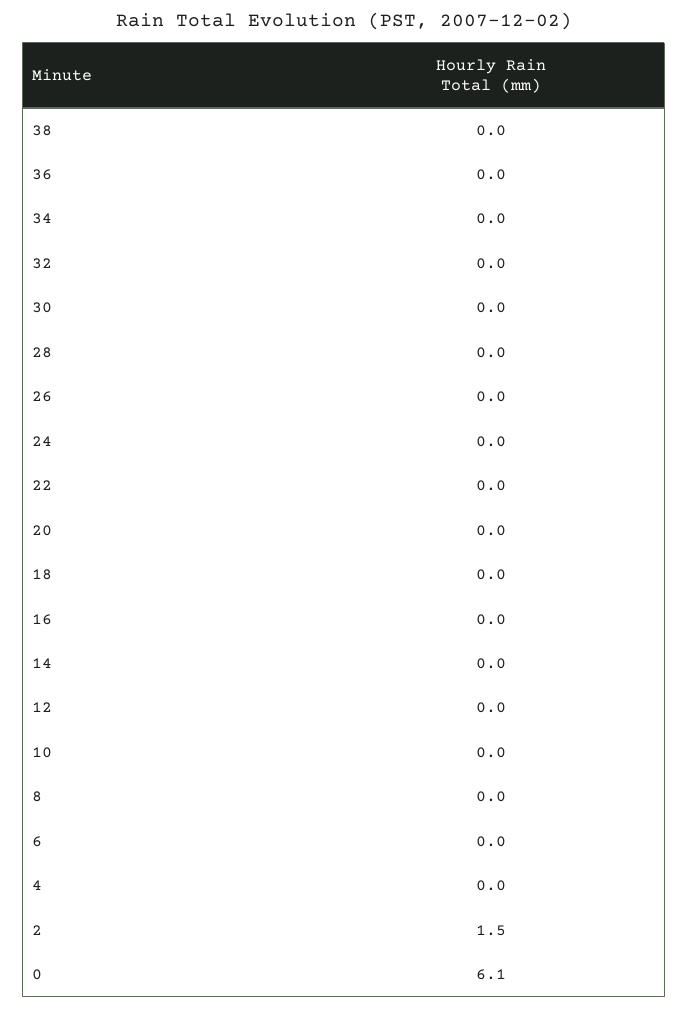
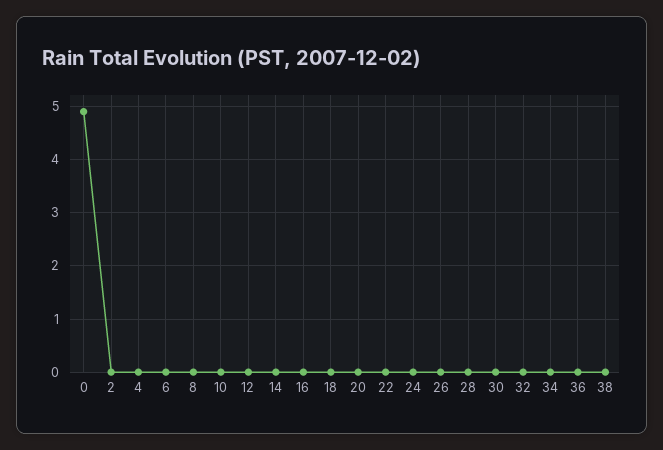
  {
    "38": 0,
    "36": 0,
    "34": 0,
    "32": 0,
    "30": 0,
    "28": 0,
    "26": 0,
    "24": 0,
    "22": 0,
    "20": 0,
    "18": 0,
    "16": 0,
    "14": 0,
    "12": 0,
    "10": 0,
    "8": 0,
    "6": 0,
    "4": 0,
-   "2": 1.5,
+   "2": 0,
-   "0": 6.1
+   "0": 5
  }

